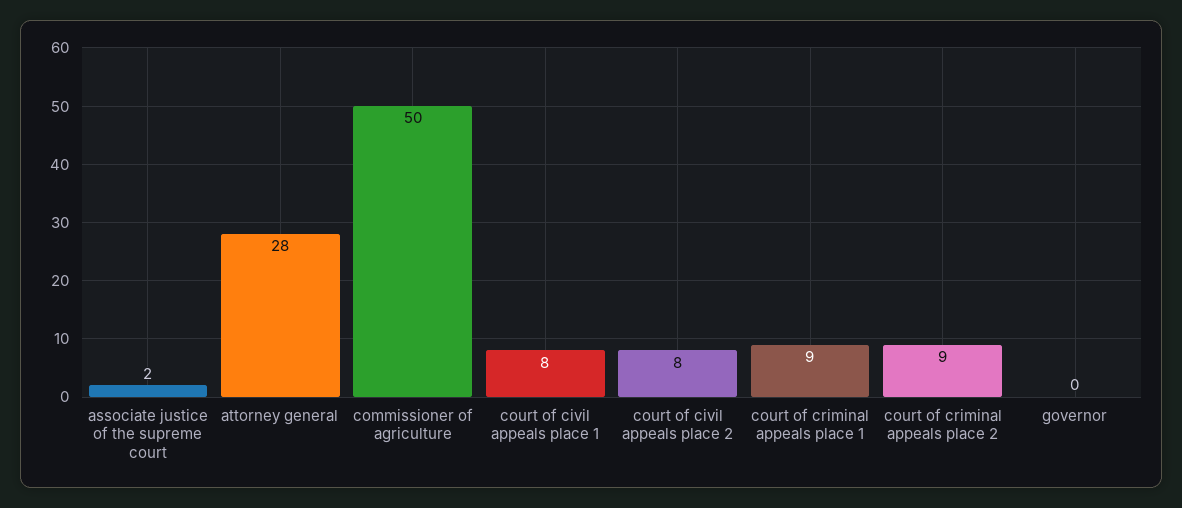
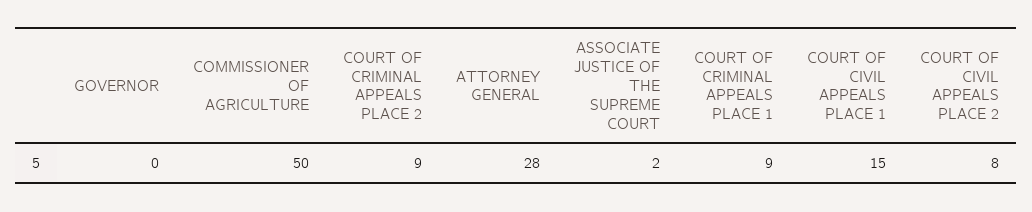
  {
    "associate justice of the supreme court": 2,
    "attorney general": 28,
    "commissioner of agriculture": 50,
-   "court of civil appeals place 1": 8,
+   "court of civil appeals place 1": 15,
    "court of civil appeals place 2": 8,
    "court of criminal appeals place 1": 9,
    "court of criminal appeals place 2": 9,
    "governor": 0
  }

